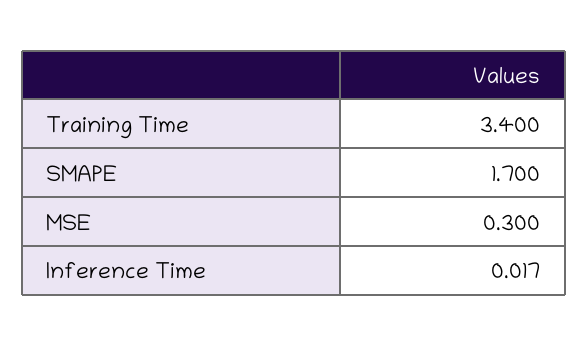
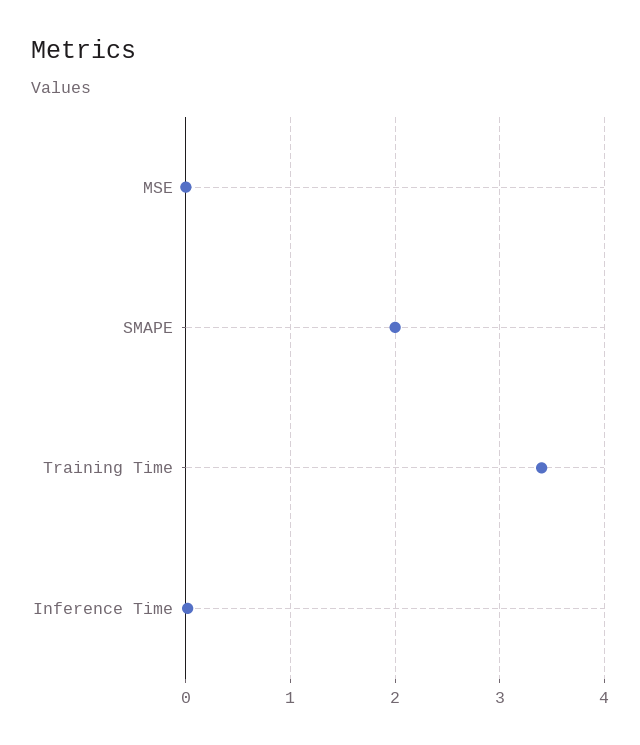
  {
    "Training Time": 3.4,
-   "SMAPE": 1.7,
+   "SMAPE": 2,
-   "MSE": 0.3,
+   "MSE": 0,
    "Inference Time": 0.017
  }

